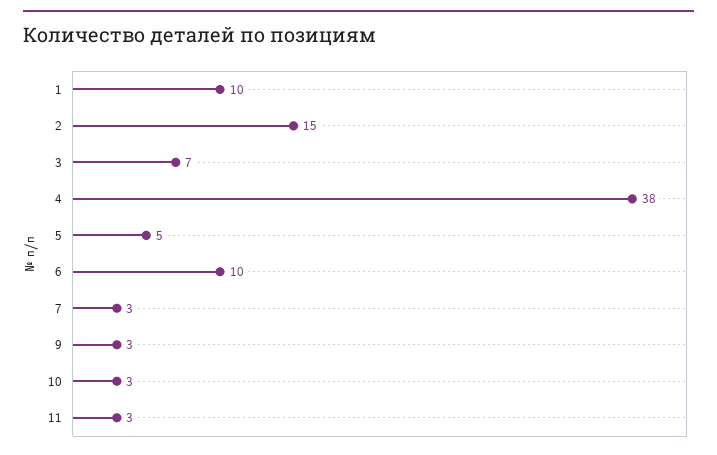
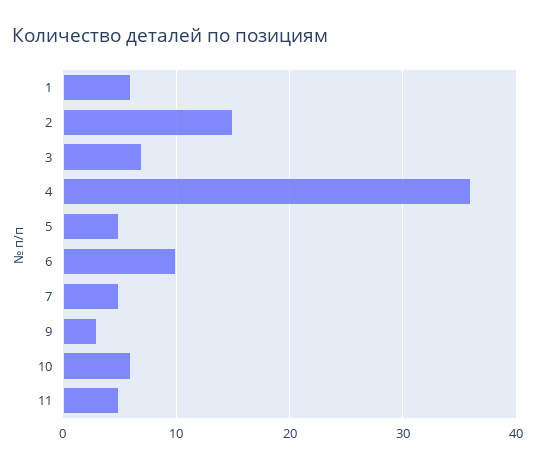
  {
-   "1": 10,
+   "1": 6,
    "2": 15,
    "3": 7,
-   "4": 38,
+   "4": 36,
    "5": 5,
    "6": 10,
-   "7": 3,
+   "7": 5,
    "9": 3,
-   "10": 3,
+   "10": 6,
-   "11": 3
+   "11": 5
  }

